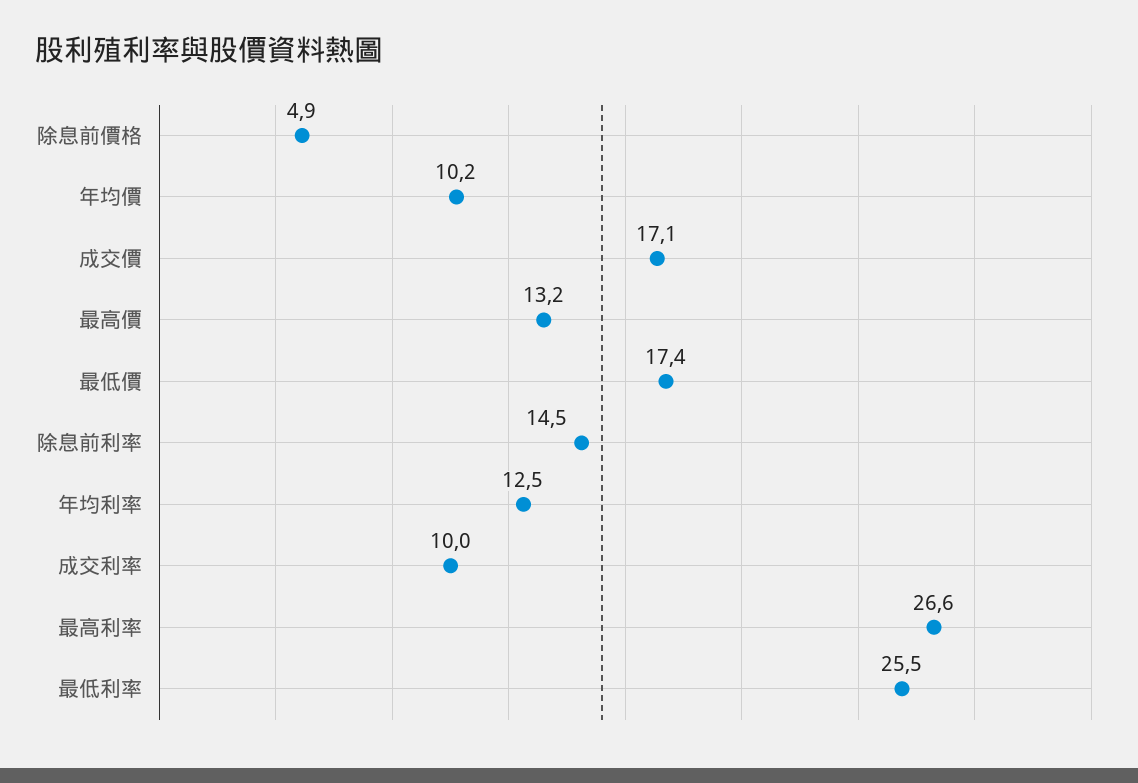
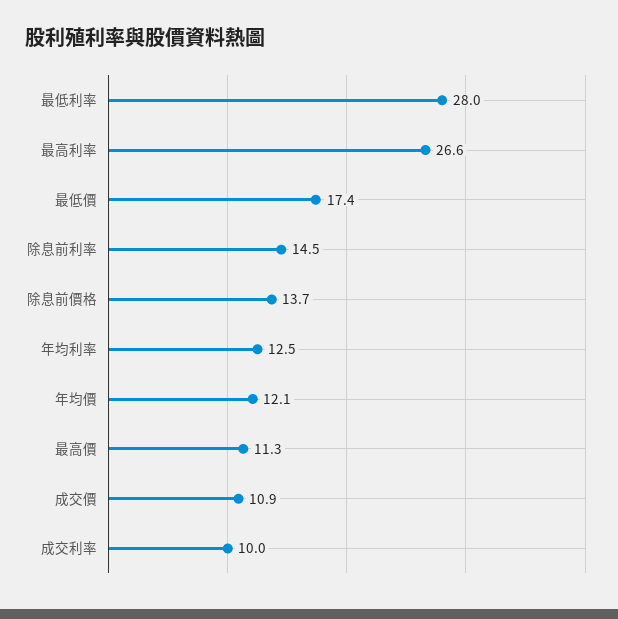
  {
-   "除息前價格": 4.9,
+   "除息前價格": 13.7,
-   "年均價": 10.2,
+   "年均價": 12.1,
-   "成交價": 17.1,
+   "成交價": 10.9,
-   "最高價": 13.2,
+   "最高價": 11.3,
    "最低價": 17.4,
    "除息前利率": 14.5,
    "年均利率": 12.5,
    "成交利率": 10,
    "最高利率": 26.6,
-   "最低利率": 25.5
+   "最低利率": 28
  }

